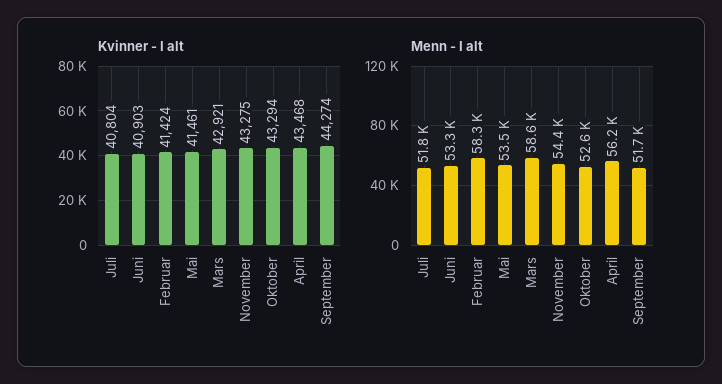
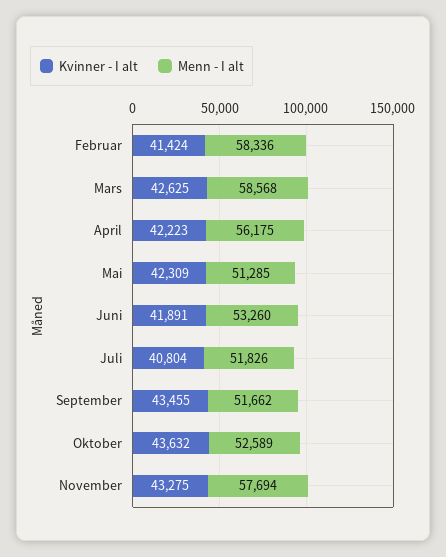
  {
    "Kvinner - I alt": {
      "Juli": 40804,
-     "Juni": 40903,
+     "Juni": 41891,
      "Februar": 41424,
-     "Mai": 41461,
+     "Mai": 42309,
-     "Mars": 42921,
+     "Mars": 42625,
      "November": 43275,
-     "Oktober": 43294,
+     "Oktober": 43632,
-     "April": 43468,
+     "April": 42223,
-     "September": 44274
+     "September": 43455
    },
    "Menn - I alt": {
      "Juli": 51826,
      "Juni": 53260,
      "Februar": 58336,
-     "Mai": 53500,
+     "Mai": 51285,
      "Mars": 58568,
-     "November": 54400,
+     "November": 57694,
      "Oktober": 52589,
      "April": 56175,
      "September": 51662
    }
  }

